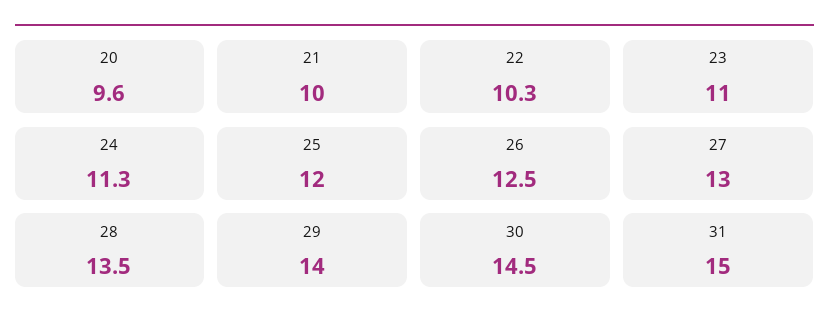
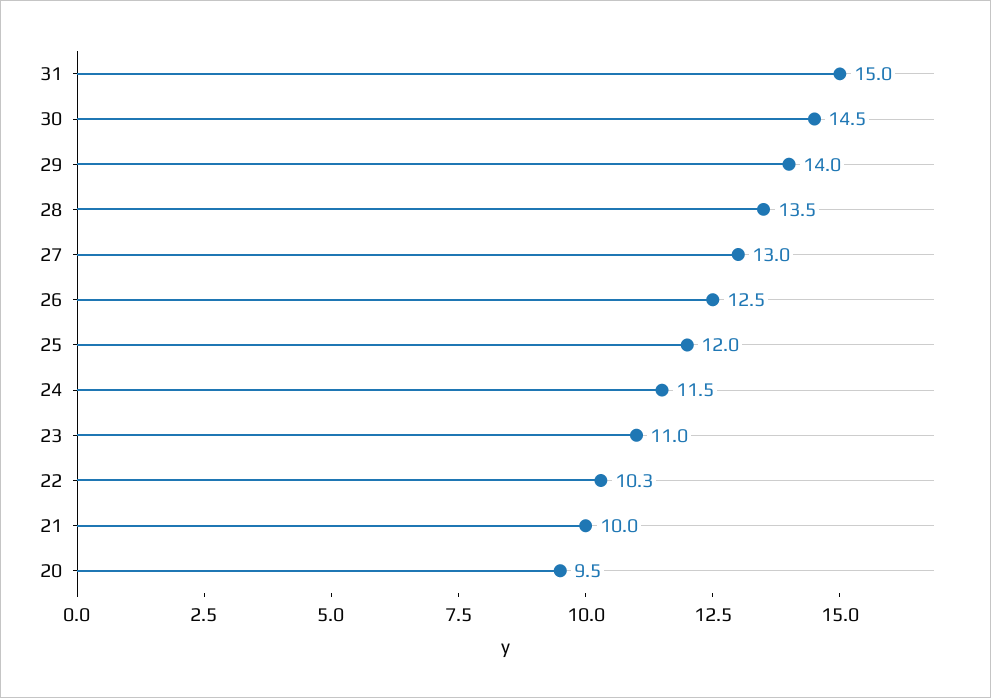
  {
-   "20": 9.6,
+   "20": 9.5,
    "21": 10,
    "22": 10.3,
    "23": 11,
-   "24": 11.3,
+   "24": 11.5,
    "25": 12,
    "26": 12.5,
    "27": 13,
    "28": 13.5,
    "29": 14,
    "30": 14.5,
    "31": 15
  }

